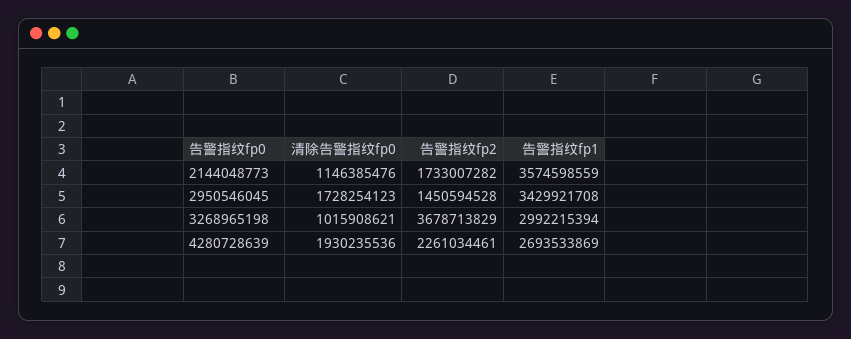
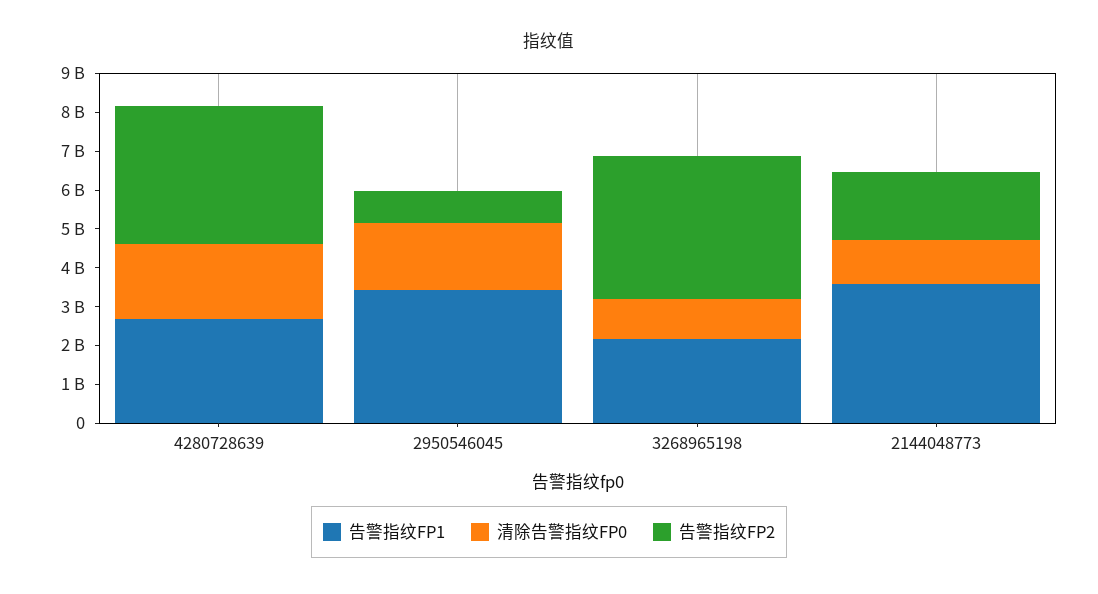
  {
    "清除告警指纹fp0": {
      "2144048773": 1146385476,
      "2950546045": 1728254123,
      "3268965198": 1015908621,
      "4280728639": 1930235536
    },
    "告警指纹fp2": {
      "2144048773": 1733007282,
-     "2950546045": 1450594528,
+     "2950546045": 750000000,
      "3268965198": 3678713829,
-     "4280728639": 2261034461
+     "4280728639": 3500000000
    },
    "告警指纹fp1": {
      "2144048773": 3574598559,
      "2950546045": 3429921708,
-     "3268965198": 2992215394,
+     "3268965198": 2250000000,
      "4280728639": 2693533869
    }
  }

